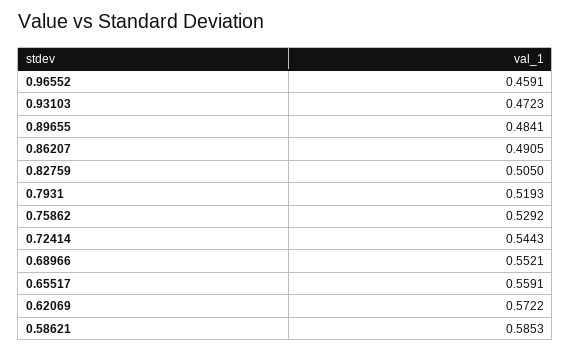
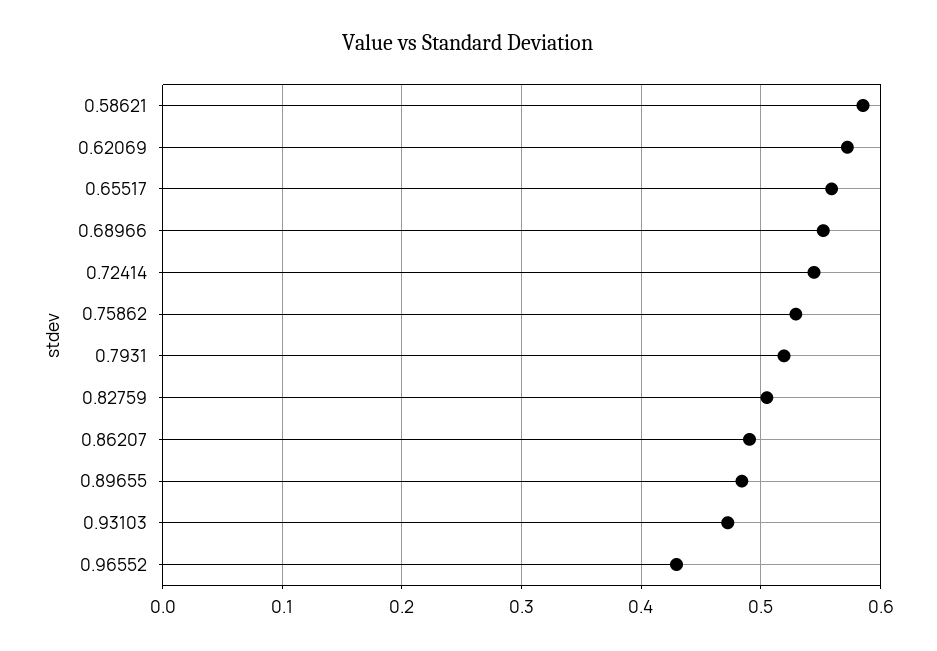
  {
-   "0.96552": 0.4591,
+   "0.96552": 0.43,
    "0.93103": 0.4723,
    "0.89655": 0.4841,
    "0.86207": 0.4905,
    "0.82759": 0.505,
    "0.7931": 0.5193,
    "0.75862": 0.5292,
    "0.72414": 0.5443,
    "0.68966": 0.5521,
    "0.65517": 0.5591,
    "0.62069": 0.5722,
    "0.58621": 0.5853
  }

